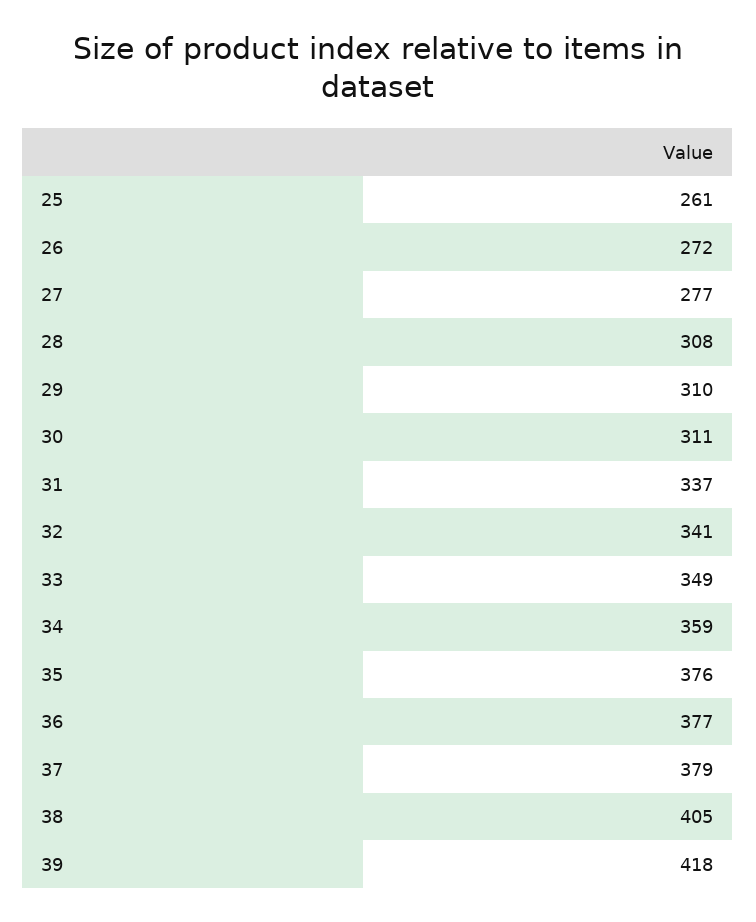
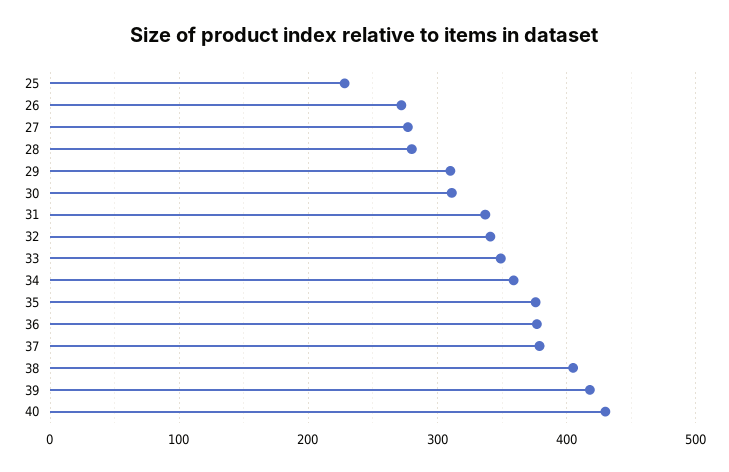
  {
-   "25": 261,
+   "25": 230,
    "26": 272,
    "27": 277,
-   "28": 308,
+   "28": 280,
    "29": 310,
    "30": 311,
    "31": 337,
    "32": 341,
    "33": 349,
    "34": 359,
    "35": 376,
    "36": 377,
    "37": 379,
    "38": 405,
-   "39": 418
+   "39": 418,
+   "40": 430
  }

